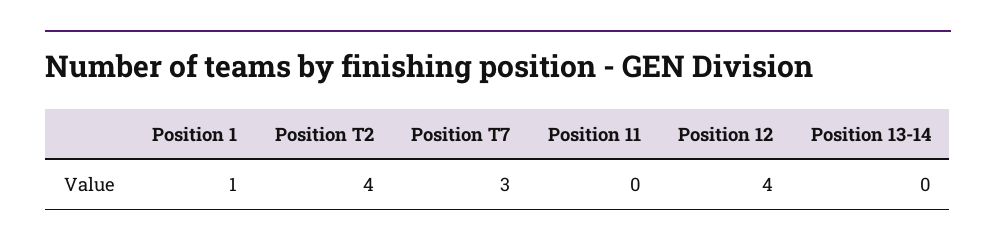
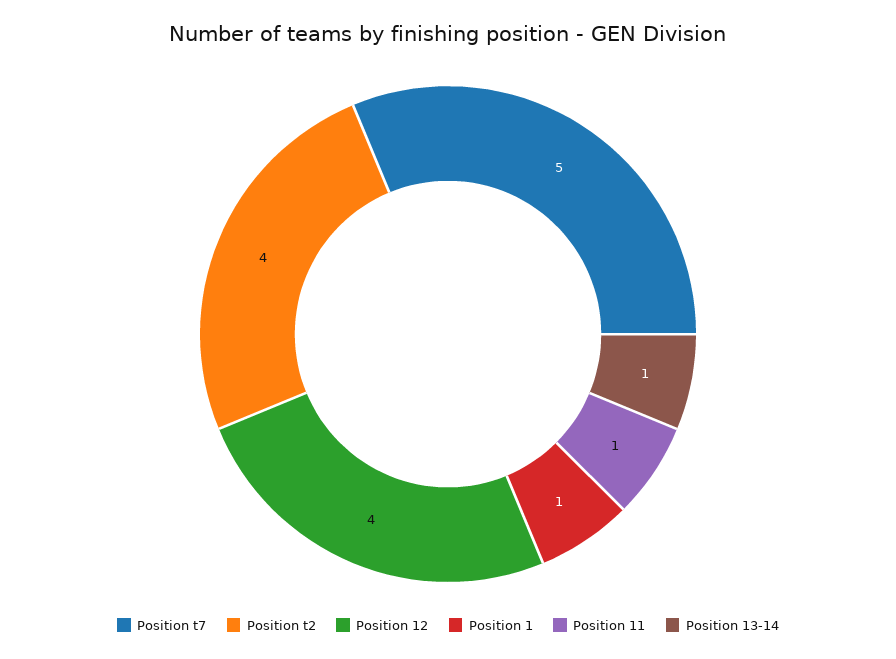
  {
    "Position 1": 1,
    "Position T2": 4,
-   "Position T7": 3,
+   "Position T7": 5,
-   "Position 11": 0,
+   "Position 11": 1,
    "Position 12": 4,
-   "Position 13-14": 0
+   "Position 13-14": 1
  }

